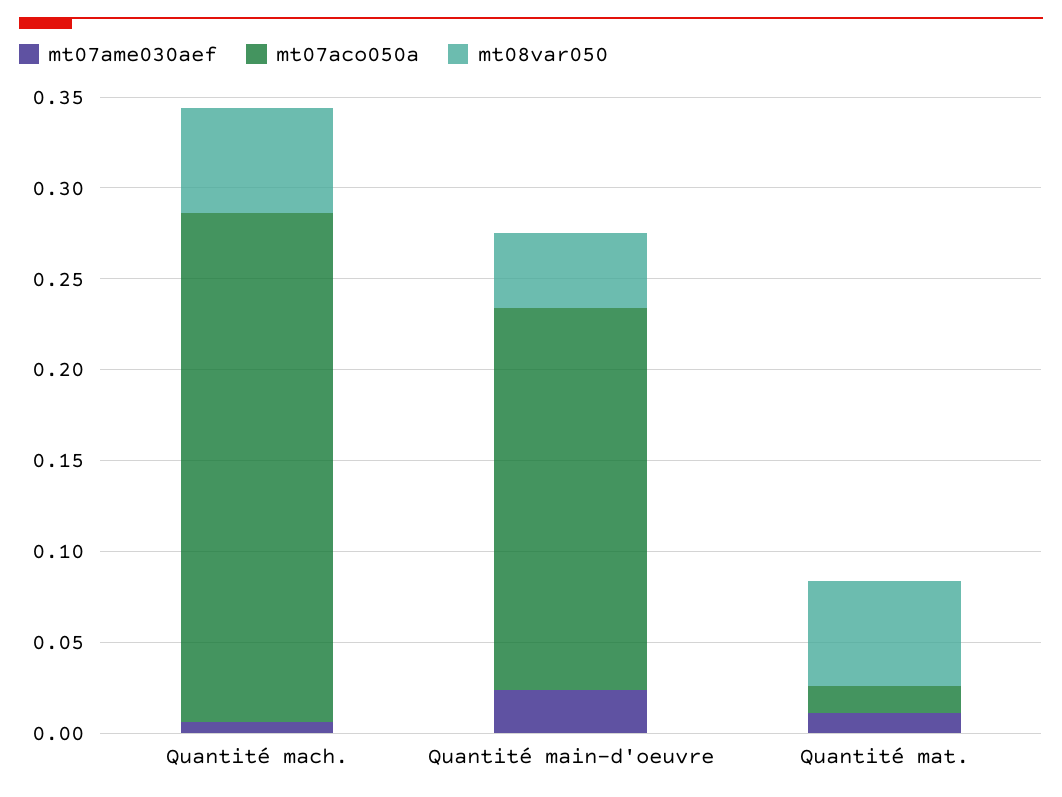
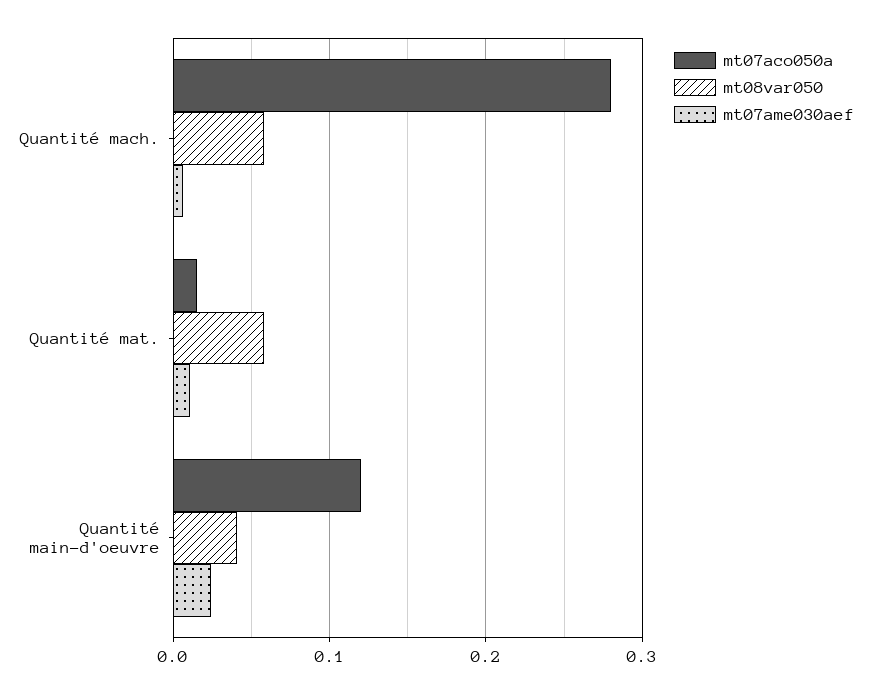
  {
    "mt07ame030aef": {
      "Quantité mach.": 0.01,
      "Quantité main-d'oeuvre": 0.02,
      "Quantité mat.": 0.01
    },
    "mt07aco050a": {
      "Quantité mach.": 0.28,
-     "Quantité main-d'oeuvre": 0.21,
+     "Quantité main-d'oeuvre": 0.12,
      "Quantité mat.": 0.02
    },
    "mt08var050": {
      "Quantité mach.": 0.06,
      "Quantité main-d'oeuvre": 0.04,
      "Quantité mat.": 0.06
    }
  }

